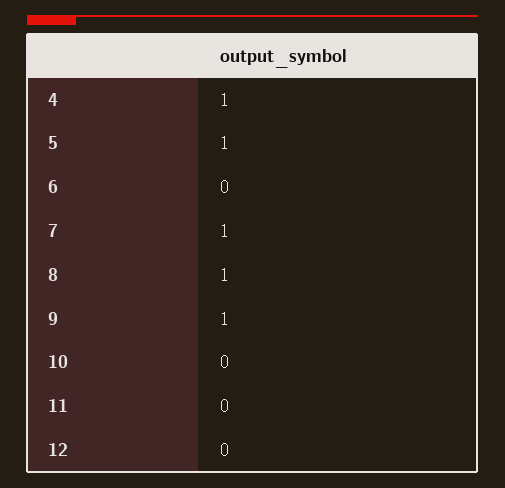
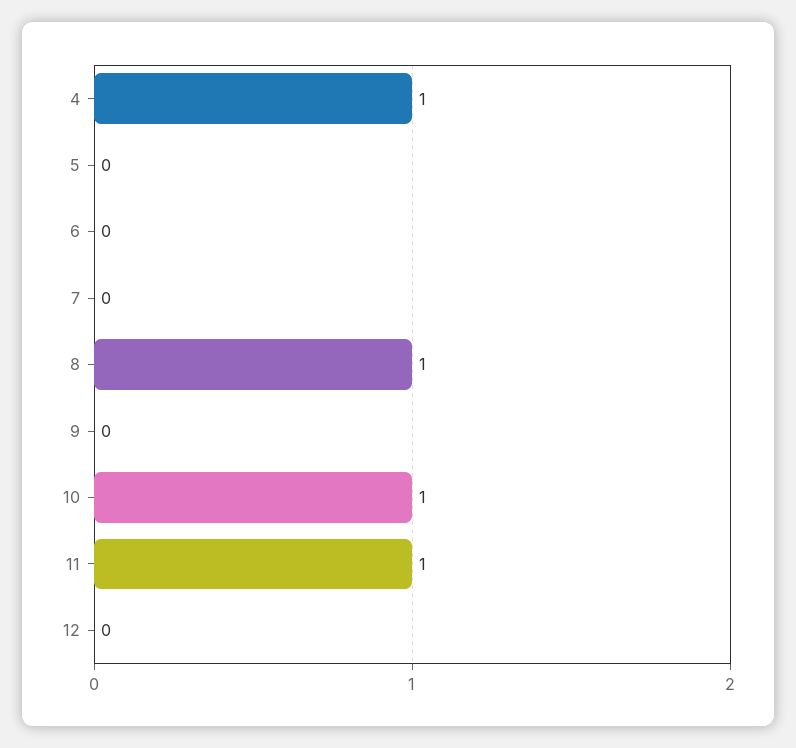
  {
    "4": 1,
-   "5": 1,
+   "5": 0,
    "6": 0,
-   "7": 1,
+   "7": 0,
    "8": 1,
-   "9": 1,
+   "9": 0,
-   "10": 0,
+   "10": 1,
-   "11": 0,
+   "11": 1,
    "12": 0
  }

